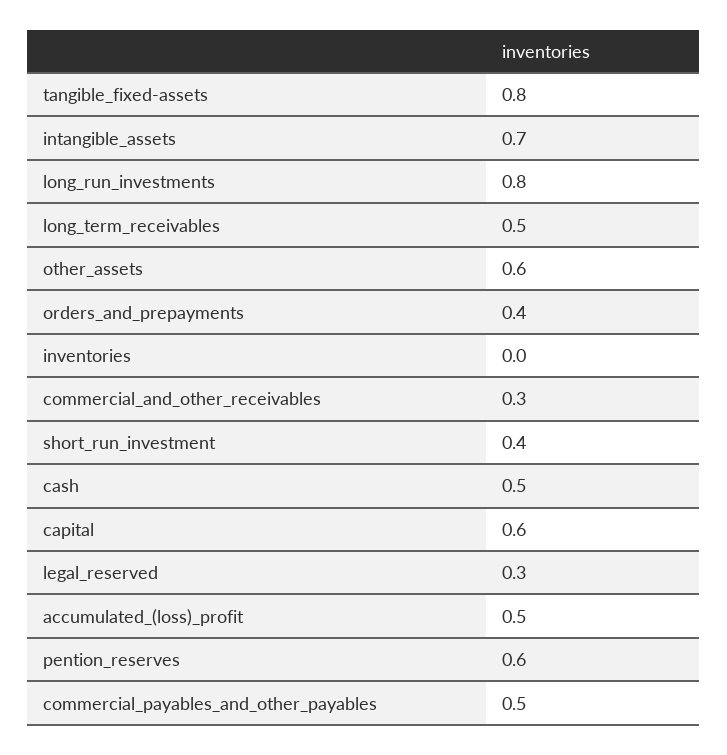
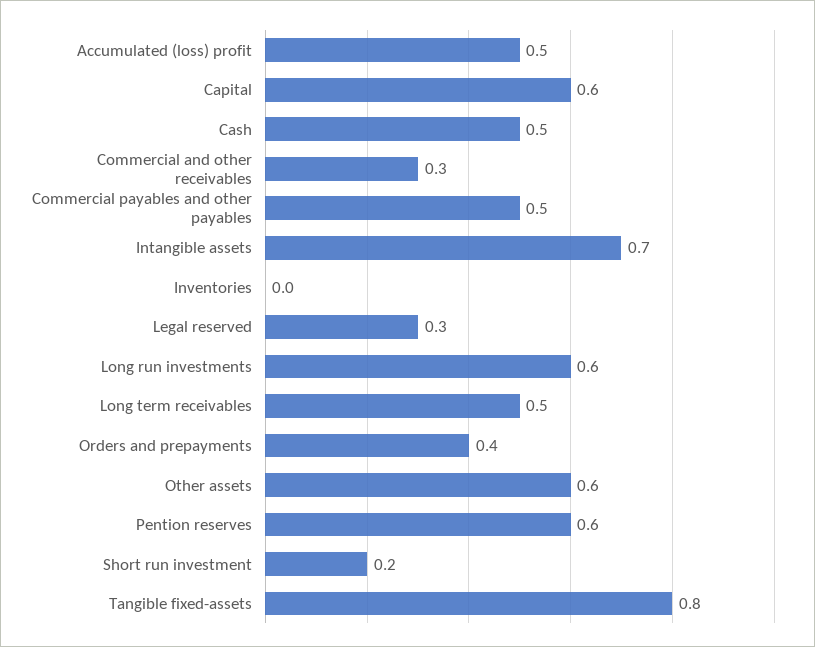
  {
    "tangible_fixed-assets": 0.8,
    "intangible_assets": 0.7,
-   "long_run_investments": 0.8,
+   "long_run_investments": 0.6,
    "long_term_receivables": 0.5,
    "other_assets": 0.6,
    "orders_and_prepayments": 0.4,
    "inventories": 0,
    "commercial_and_other_receivables": 0.3,
-   "short_run_investment": 0.4,
+   "short_run_investment": 0.2,
    "cash": 0.5,
    "capital": 0.6,
    "legal_reserved": 0.3,
    "accumulated_(loss)_profit": 0.5,
    "pention_reserves": 0.6,
    "commercial_payables_and_other_payables": 0.5
  }

